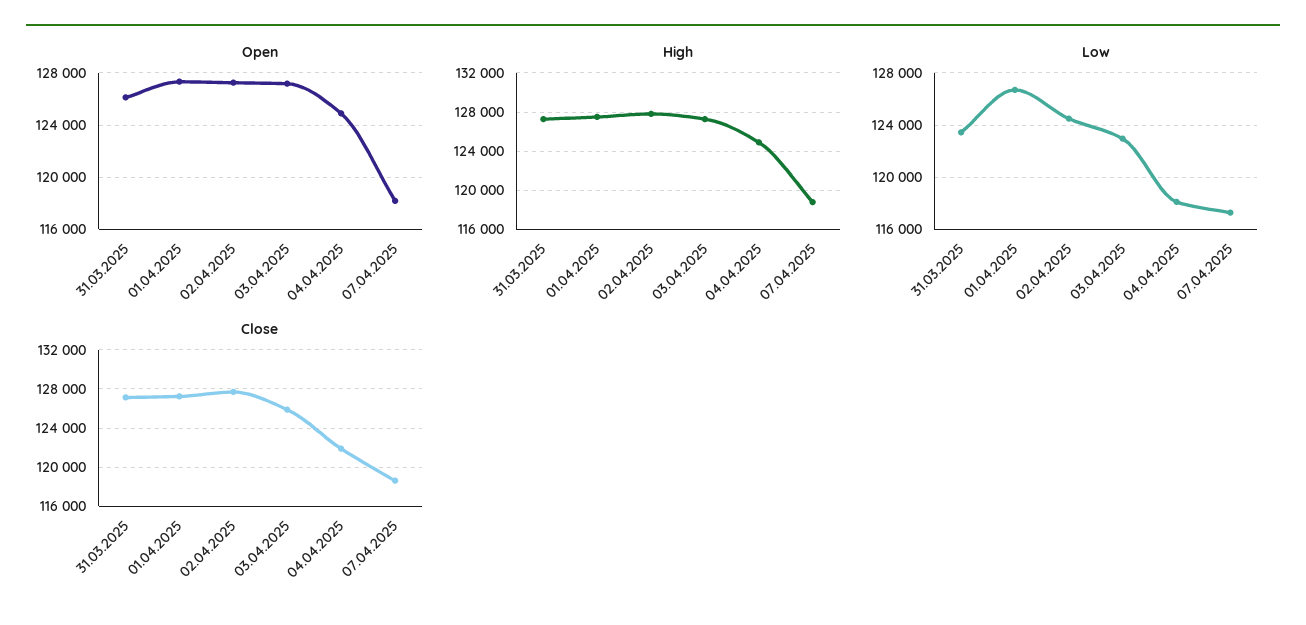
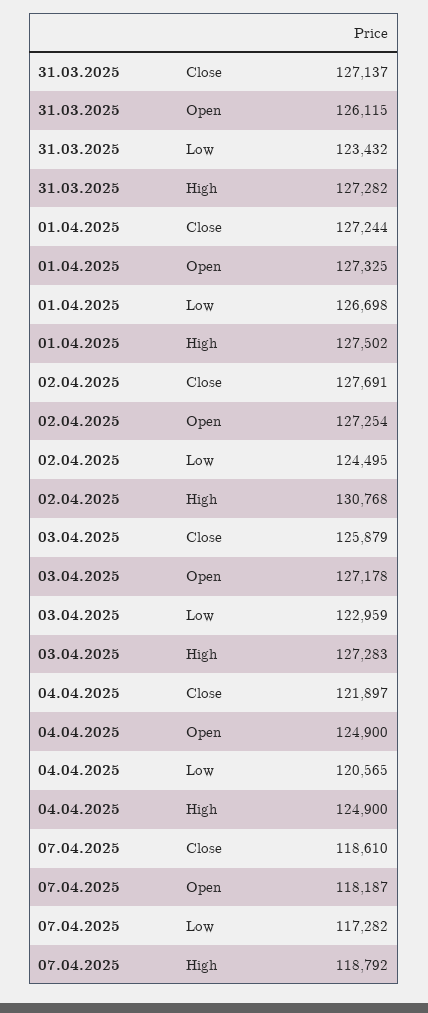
  {
    "Open": {
      "31.03.2025": 126115,
      "01.04.2025": 127325,
      "02.04.2025": 127254,
      "03.04.2025": 127178,
      "04.04.2025": 124900,
      "07.04.2025": 118187
    },
    "High": {
      "31.03.2025": 127282,
      "01.04.2025": 127502,
-     "02.04.2025": 128000,
+     "02.04.2025": 130768,
      "03.04.2025": 127283,
      "04.04.2025": 124900,
      "07.04.2025": 118792
    },
    "Low": {
      "31.03.2025": 123432,
      "01.04.2025": 126698,
      "02.04.2025": 124495,
      "03.04.2025": 122959,
-     "04.04.2025": 118000,
+     "04.04.2025": 120565,
      "07.04.2025": 117282
    },
    "Close": {
      "31.03.2025": 127137,
      "01.04.2025": 127244,
      "02.04.2025": 127691,
      "03.04.2025": 125879,
      "04.04.2025": 121897,
      "07.04.2025": 118610
    }
  }

